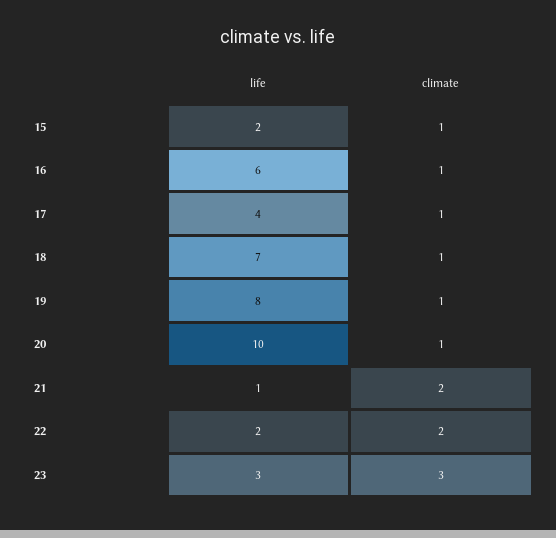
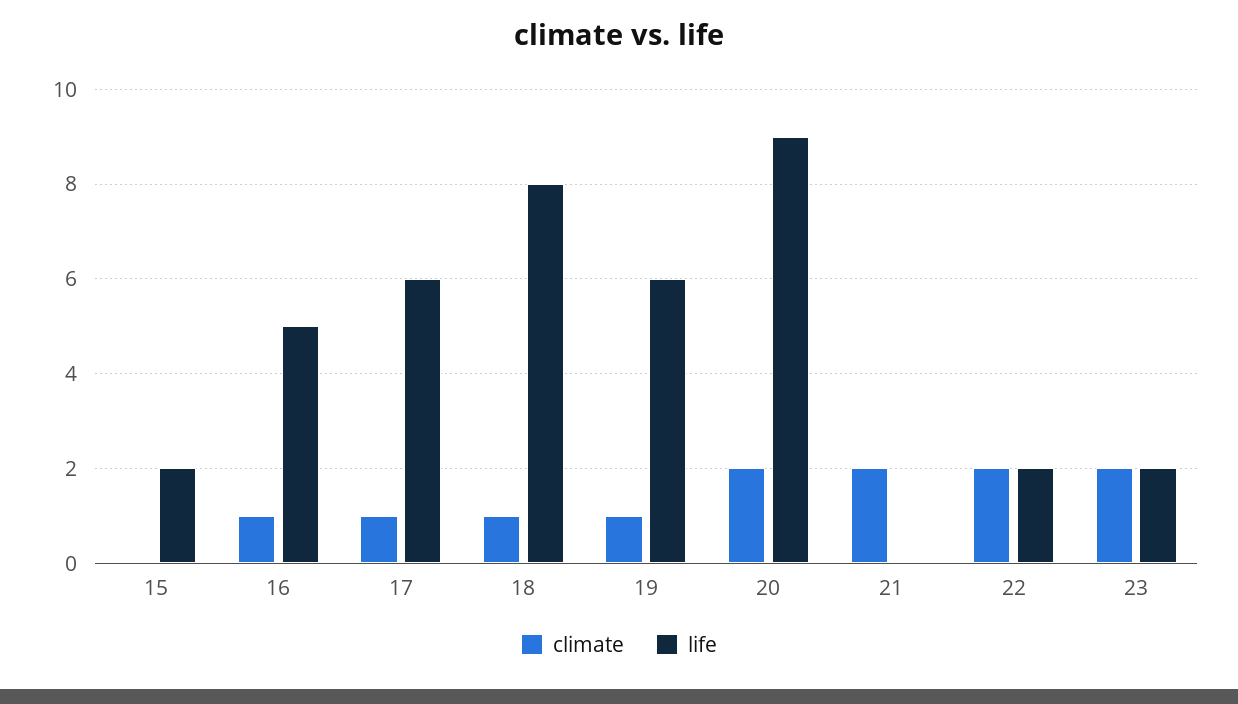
  {
    "life": {
      "15": 2,
-     "16": 6,
+     "16": 5,
-     "17": 4,
+     "17": 6,
-     "18": 7,
+     "18": 8,
-     "19": 8,
+     "19": 6,
-     "20": 10,
+     "20": 9,
-     "21": 1,
+     "21": 0,
      "22": 2,
-     "23": 3
+     "23": 2
    },
    "climate": {
-     "15": 1,
+     "15": 0,
      "16": 1,
      "17": 1,
      "18": 1,
      "19": 1,
-     "20": 1,
+     "20": 2,
      "21": 2,
      "22": 2,
-     "23": 3
+     "23": 2
    }
  }

